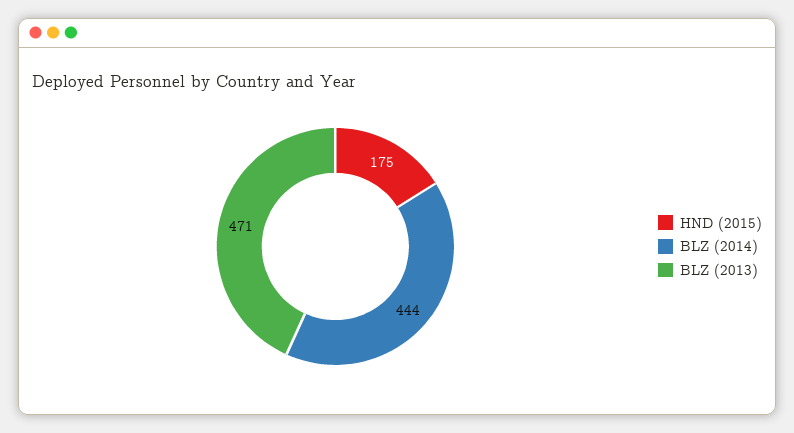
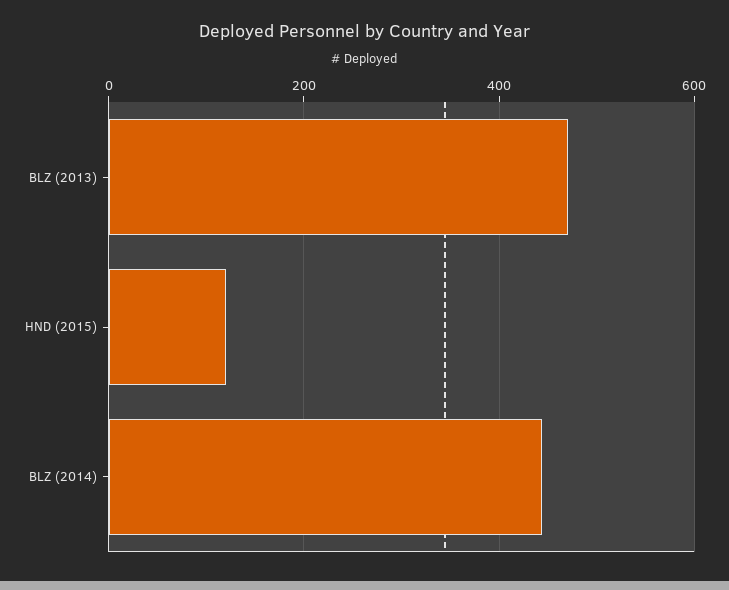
  {
-   "HND (2015)": 175,
+   "HND (2015)": 120,
    "BLZ (2014)": 444,
    "BLZ (2013)": 471
  }

